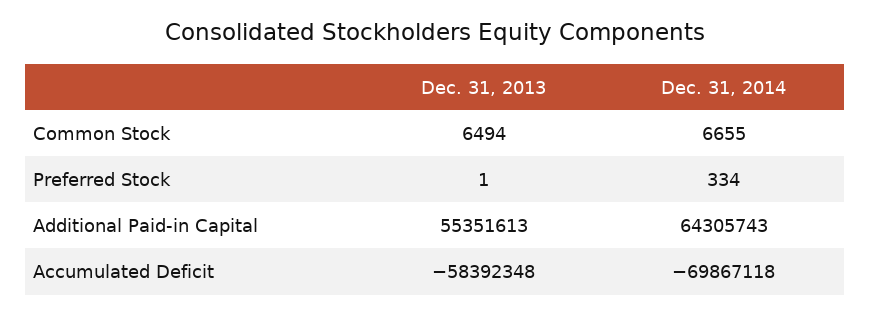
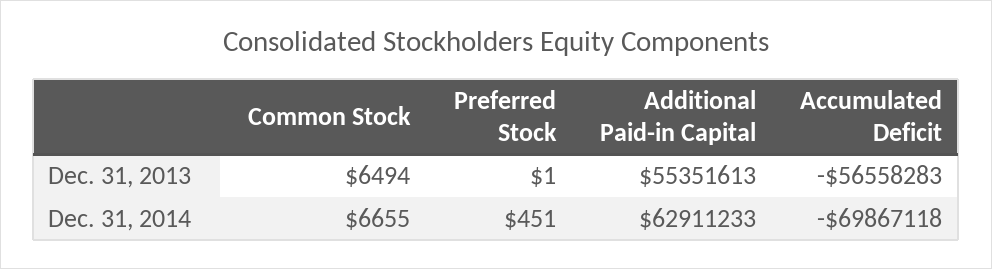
  {
    "Dec. 31, 2013": {
      "Common Stock": 6494,
      "Preferred Stock": 1,
      "Additional Paid-in Capital": 55351613,
-     "Accumulated Deficit": -58392348
+     "Accumulated Deficit": -56558283
    },
    "Dec. 31, 2014": {
      "Common Stock": 6655,
-     "Preferred Stock": 334,
+     "Preferred Stock": 451,
-     "Additional Paid-in Capital": 64305743,
+     "Additional Paid-in Capital": 62911233,
      "Accumulated Deficit": -69867118
    }
  }

